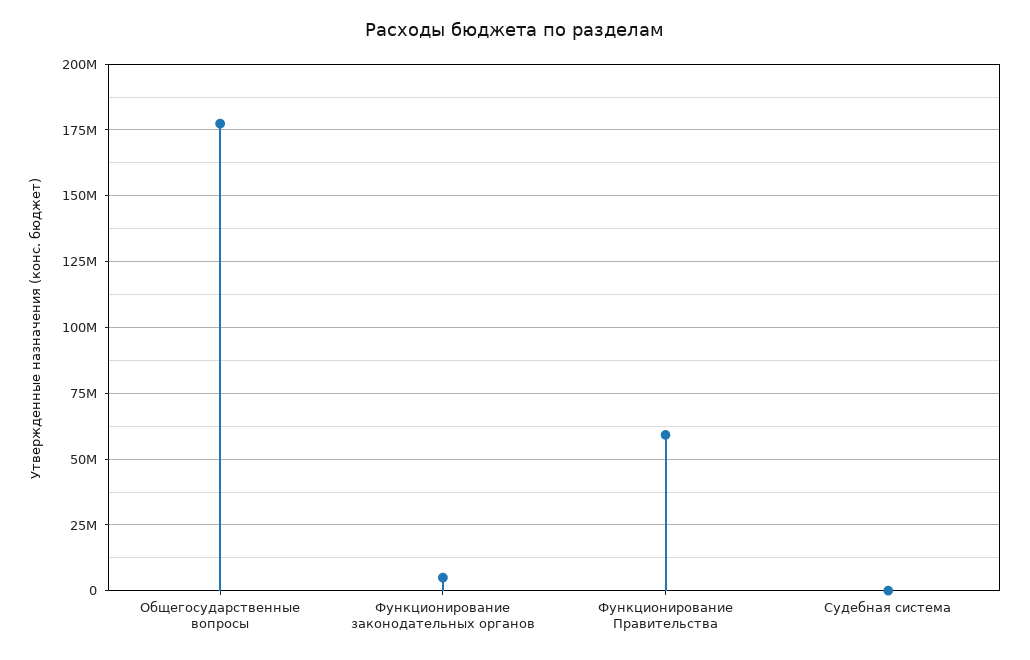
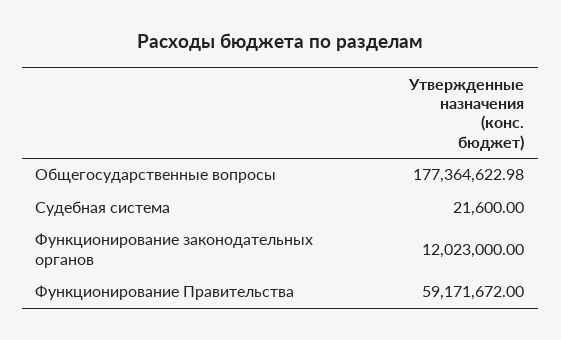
  {
    "Общегосударственные вопросы": 177364622.98,
-   "Функционирование законодательных органов": 5000000,
+   "Функционирование законодательных органов": 12023000,
    "Функционирование Правительства": 59171672,
    "Судебная система": 21600
  }

